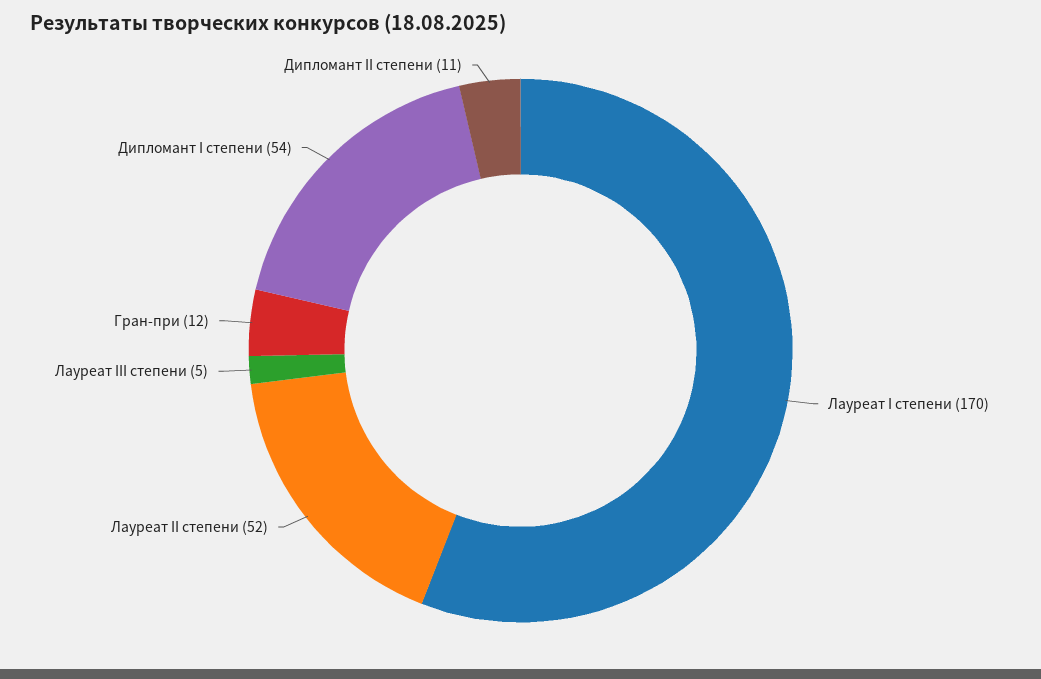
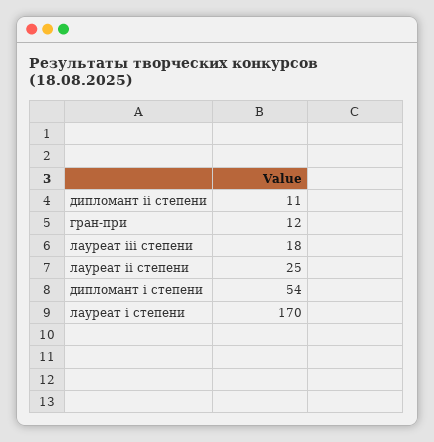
  {
    "Лауреат I степени": 170,
-   "Лауреат II степени": 52,
+   "Лауреат II степени": 25,
-   "Лауреат III степени": 5,
+   "Лауреат III степени": 18,
    "Гран-при": 12,
    "Дипломант I степени": 54,
    "Дипломант II степени": 11
  }

